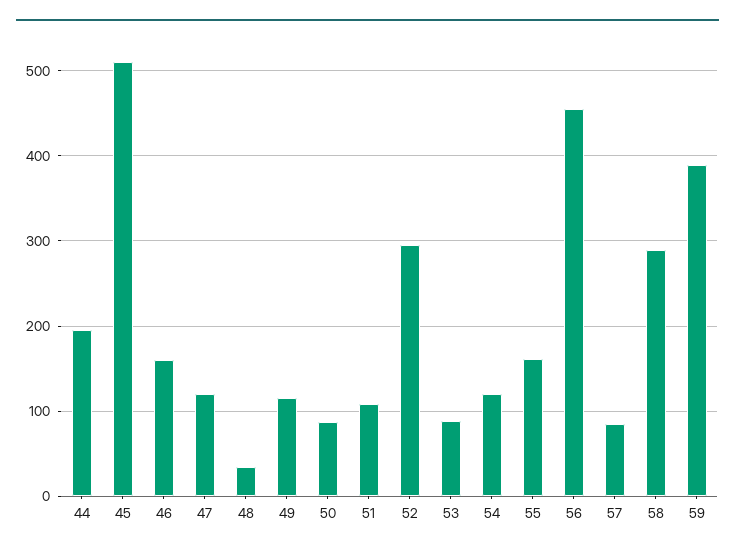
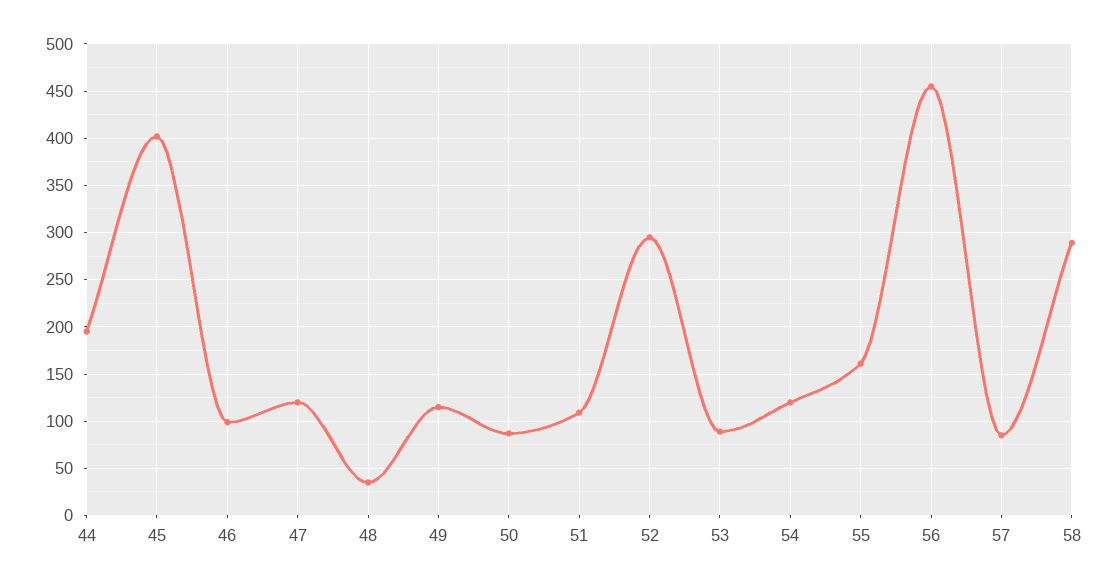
  {
    "44": 200,
-   "45": 510,
+   "45": 400,
-   "46": 160,
+   "46": 100,
    "47": 120,
    "48": 40,
    "49": 120,
    "50": 90,
    "51": 110,
    "52": 300,
    "53": 90,
    "54": 120,
    "55": 160,
    "56": 460,
    "57": 90,
-   "58": 290,
+   "58": 290
-   "59": 390
  }

